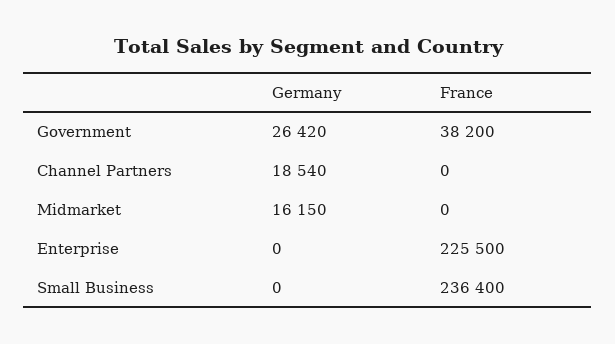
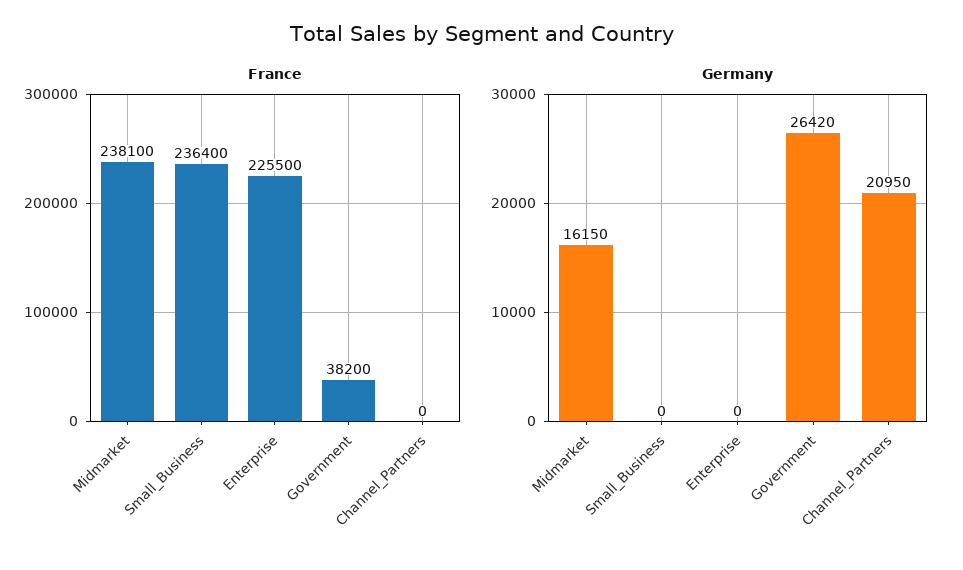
  {
    "Germany": {
      "Government": 26420,
-     "Channel Partners": 18540,
+     "Channel Partners": 20950,
      "Midmarket": 16150,
      "Enterprise": 0,
      "Small Business": 0
    },
    "France": {
      "Government": 38200,
      "Channel Partners": 0,
-     "Midmarket": 0,
+     "Midmarket": 238100,
      "Enterprise": 225500,
      "Small Business": 236400
    }
  }

